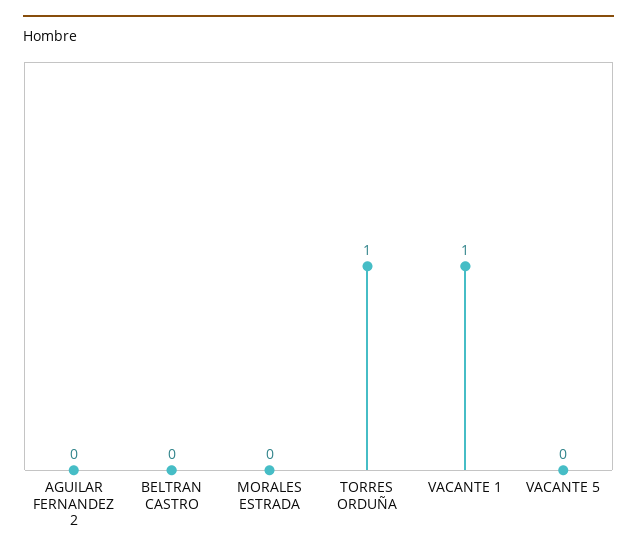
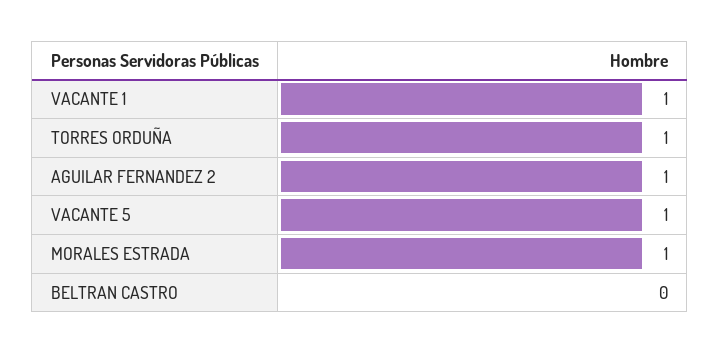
  {
-   "AGUILAR FERNANDEZ 2": 0,
+   "AGUILAR FERNANDEZ 2": 1,
    "BELTRAN CASTRO": 0,
-   "MORALES ESTRADA": 0,
+   "MORALES ESTRADA": 1,
    "TORRES ORDUÑA": 1,
    "VACANTE 1": 1,
-   "VACANTE 5": 0
+   "VACANTE 5": 1
  }

